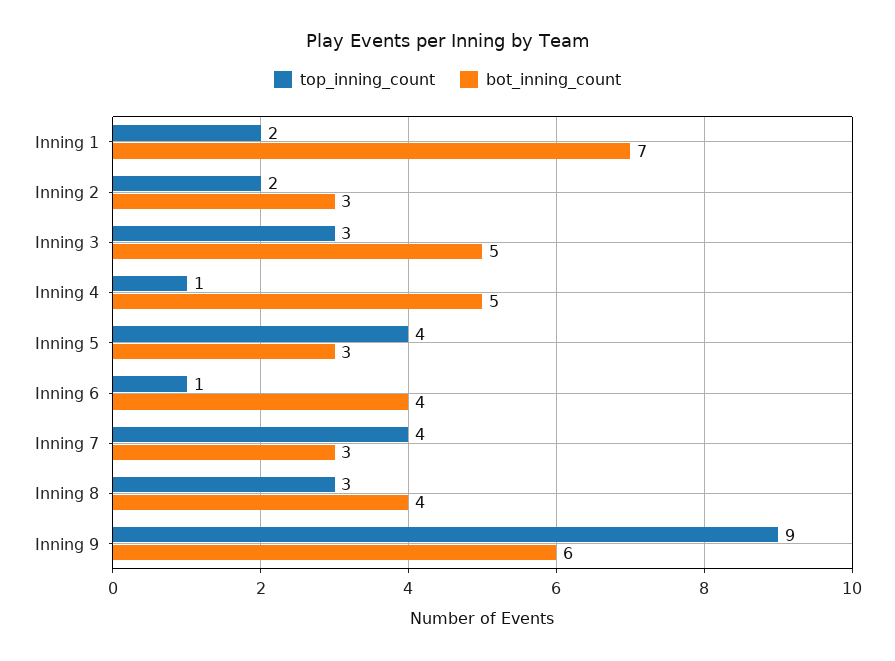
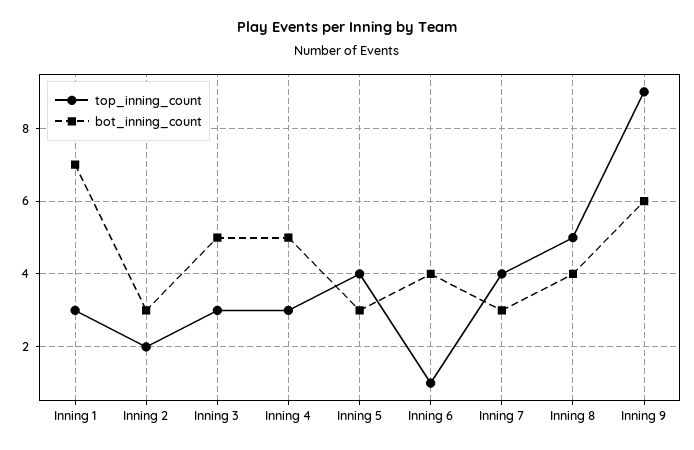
  {
    "top_inning_count": {
-     "Inning 1": 2,
+     "Inning 1": 3,
      "Inning 2": 2,
      "Inning 3": 3,
-     "Inning 4": 1,
+     "Inning 4": 3,
      "Inning 5": 4,
      "Inning 6": 1,
      "Inning 7": 4,
-     "Inning 8": 3,
+     "Inning 8": 5,
      "Inning 9": 9
    },
    "bot_inning_count": {
      "Inning 1": 7,
      "Inning 2": 3,
      "Inning 3": 5,
      "Inning 4": 5,
      "Inning 5": 3,
      "Inning 6": 4,
      "Inning 7": 3,
      "Inning 8": 4,
      "Inning 9": 6
    }
  }

